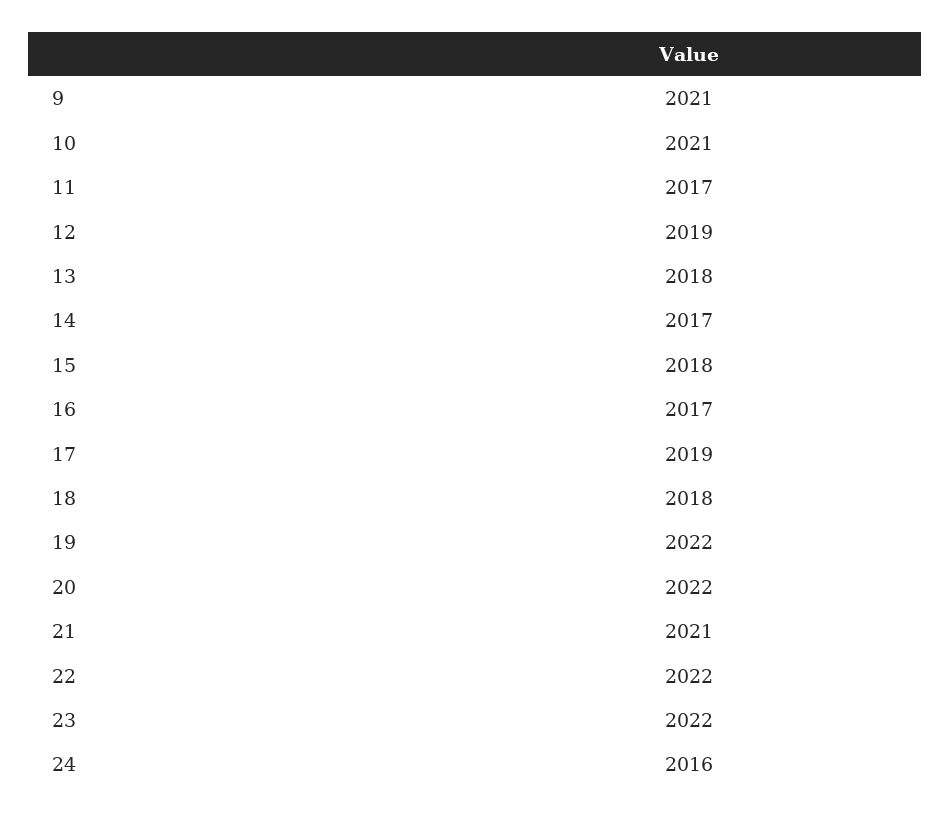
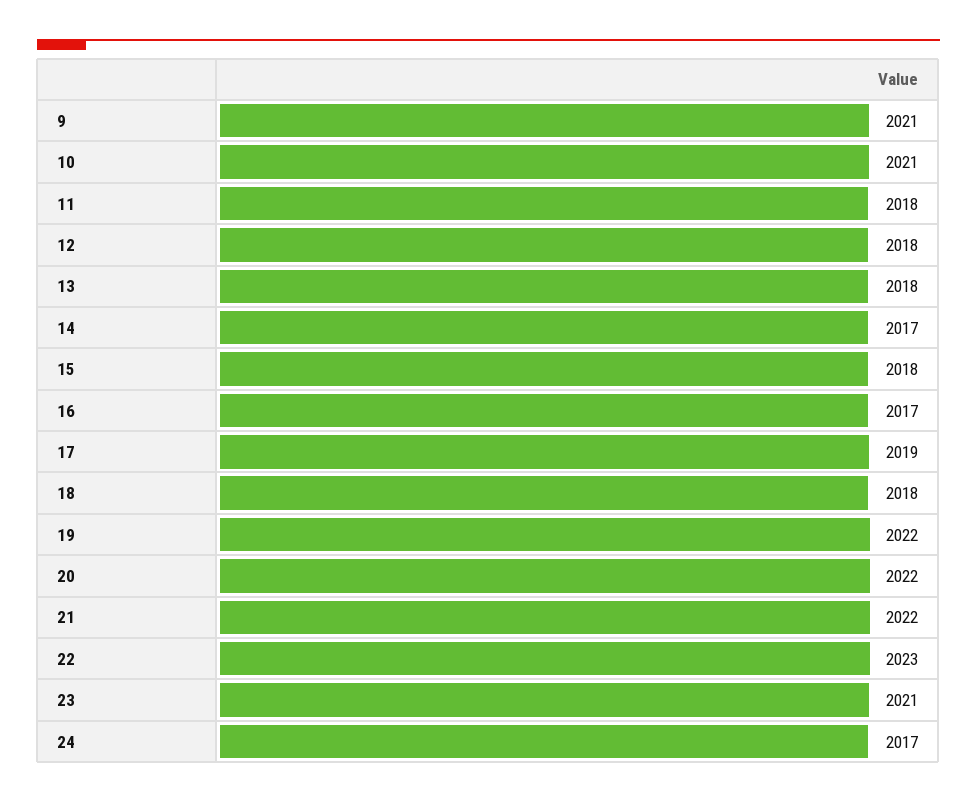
  {
    "9": 2021,
    "10": 2021,
-   "11": 2017,
+   "11": 2018,
-   "12": 2019,
+   "12": 2018,
    "13": 2018,
    "14": 2017,
    "15": 2018,
    "16": 2017,
    "17": 2019,
    "18": 2018,
    "19": 2022,
    "20": 2022,
-   "21": 2021,
+   "21": 2022,
-   "22": 2022,
+   "22": 2023,
-   "23": 2022,
+   "23": 2021,
-   "24": 2016
+   "24": 2017
  }

